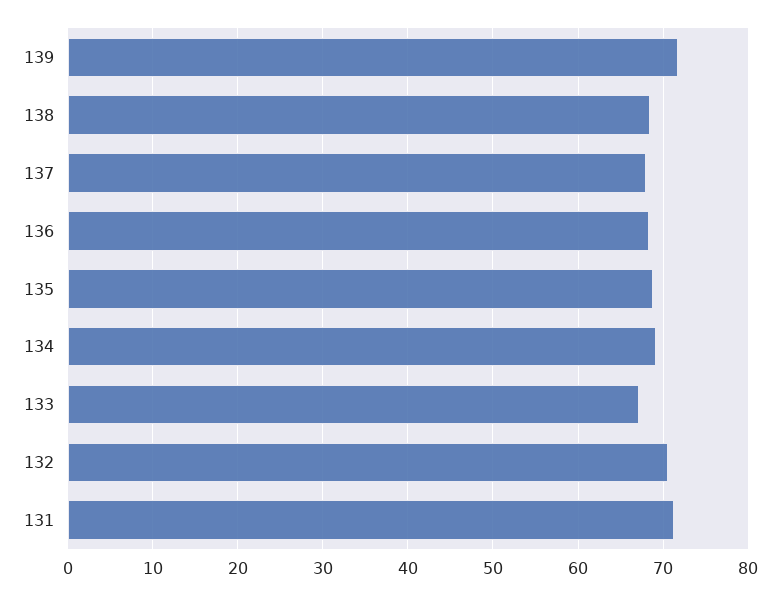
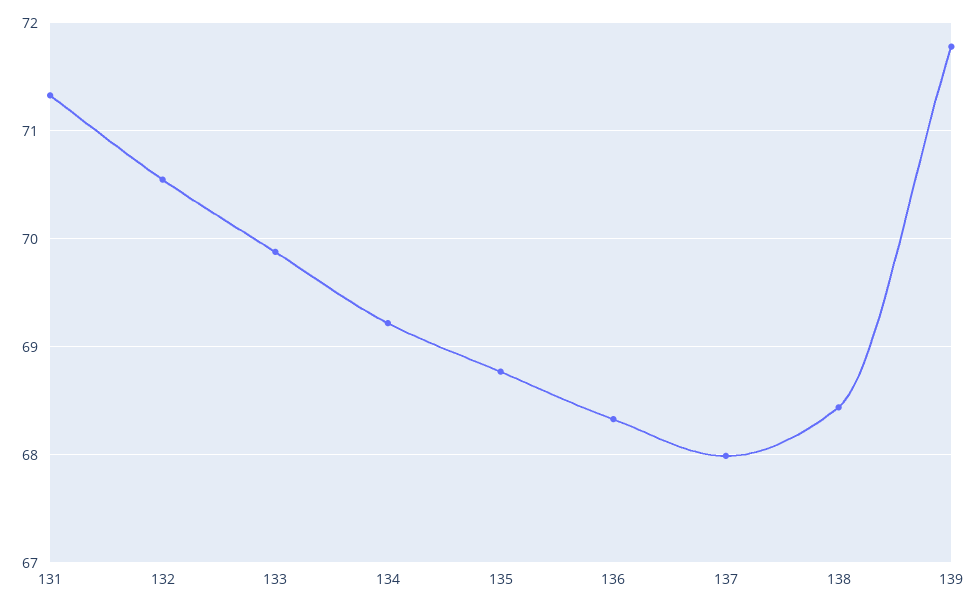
  {
    "139": 71.8,
    "138": 68.4,
    "137": 68,
    "136": 68.3,
    "135": 68.8,
    "134": 69.2,
-   "133": 67,
+   "133": 69.9,
    "132": 70.6,
    "131": 71.3
  }

